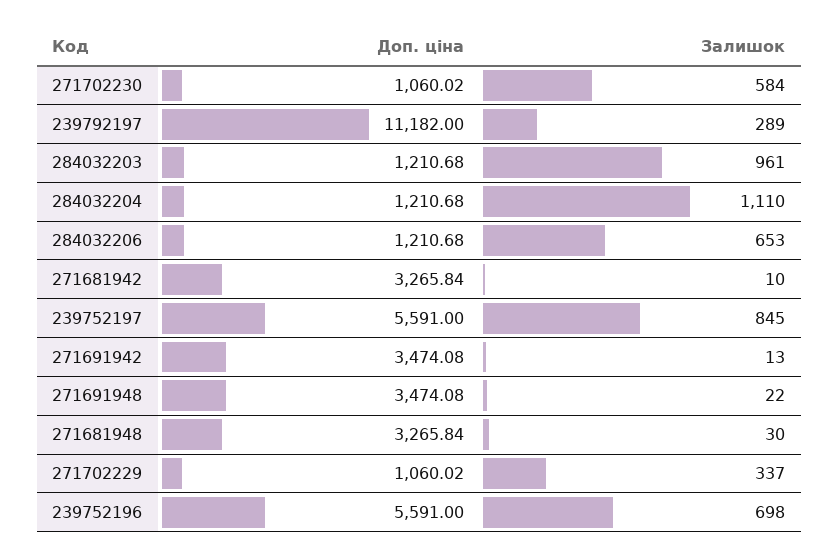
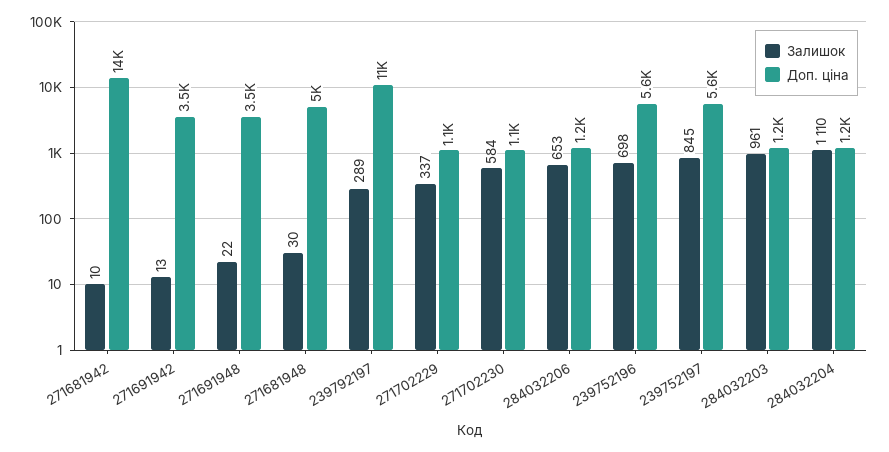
  {
    "Доп. ціна": {
      "271702230": 1060.02,
      "239792197": 11182,
      "284032203": 1210.68,
      "284032204": 1210.68,
      "284032206": 1210.68,
-     "271681942": 3265.84,
+     "271681942": 14000,
      "239752197": 5591,
      "271691942": 3474.08,
      "271691948": 3474.08,
-     "271681948": 3265.84,
+     "271681948": 5000,
      "271702229": 1060.02,
      "239752196": 5591
    },
    "Залишок": {
      "271702230": 584,
      "239792197": 289,
      "284032203": 961,
      "284032204": 1110,
      "284032206": 653,
      "271681942": 10,
      "239752197": 845,
      "271691942": 13,
      "271691948": 22,
      "271681948": 30,
      "271702229": 337,
      "239752196": 698
    }
  }

